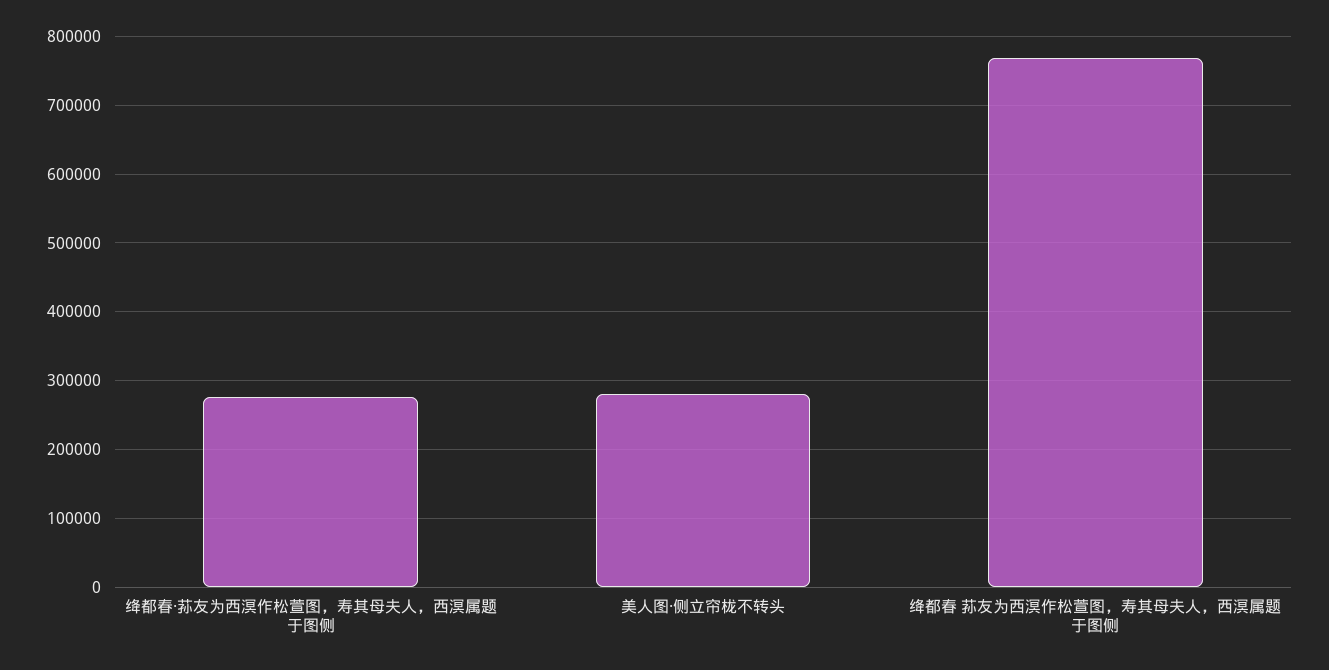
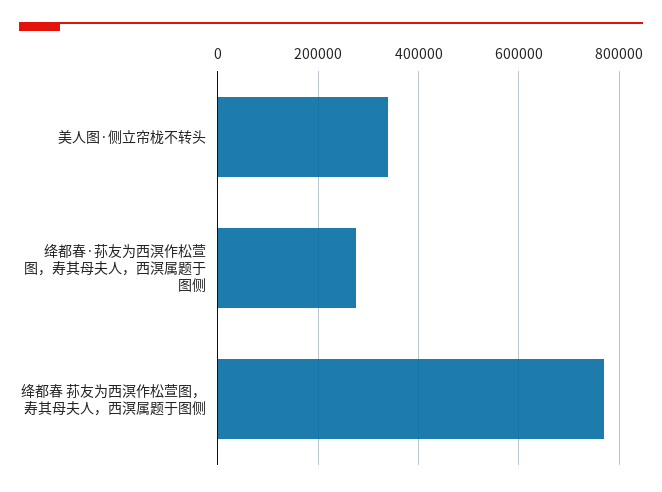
  {
    "绛都春·荪友为西溟作松萱图，寿其母夫人，西溟属题于图侧": 280000,
-   "美人图·侧立帘栊不转头": 280000,
+   "美人图·侧立帘栊不转头": 340000,
    "绛都春 荪友为西溟作松萱图，寿其母夫人，西溟属题于图侧": 770000
  }

